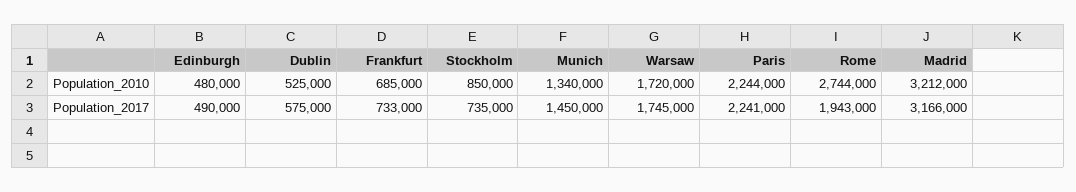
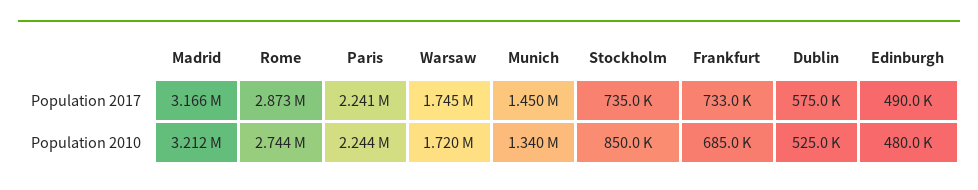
  {
    "Edinburgh": {
      "Population_2010": 480000,
      "Population_2017": 490000
    },
    "Dublin": {
      "Population_2010": 525000,
      "Population_2017": 575000
    },
    "Frankfurt": {
      "Population_2010": 685000,
      "Population_2017": 733000
    },
    "Stockholm": {
      "Population_2010": 850000,
      "Population_2017": 735000
    },
    "Munich": {
      "Population_2010": 1340000,
      "Population_2017": 1450000
    },
    "Warsaw": {
      "Population_2010": 1720000,
      "Population_2017": 1745000
    },
    "Paris": {
      "Population_2010": 2244000,
      "Population_2017": 2241000
    },
    "Rome": {
      "Population_2010": 2744000,
-     "Population_2017": 1943000
+     "Population_2017": 2873000
    },
    "Madrid": {
      "Population_2010": 3212000,
      "Population_2017": 3166000
    }
  }

